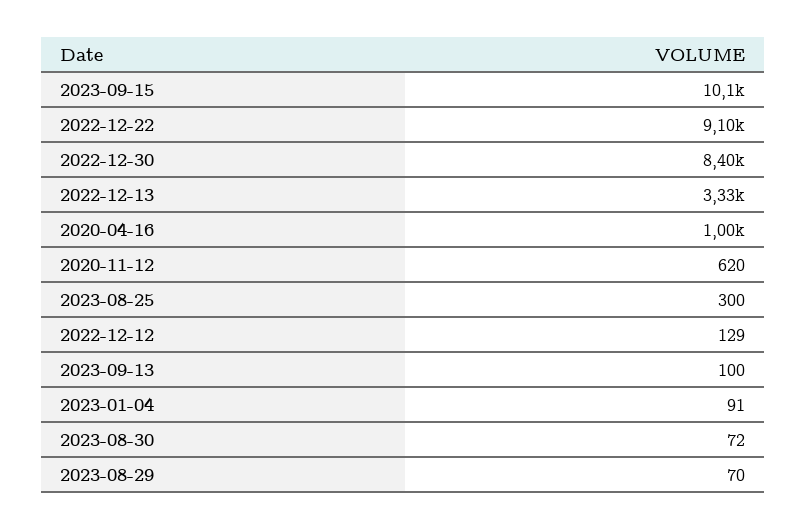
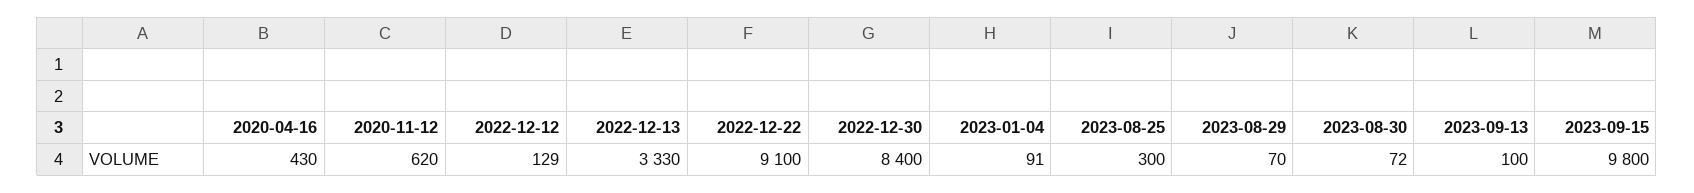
  {
-   "2023-09-15": 10100,
+   "2023-09-15": 9800,
    "2022-12-22": 9100,
    "2022-12-30": 8400,
    "2022-12-13": 3330,
-   "2020-04-16": 1000,
+   "2020-04-16": 430,
    "2020-11-12": 620,
    "2023-08-25": 300,
    "2022-12-12": 129,
    "2023-09-13": 100,
    "2023-01-04": 91,
    "2023-08-30": 72,
    "2023-08-29": 70
  }

